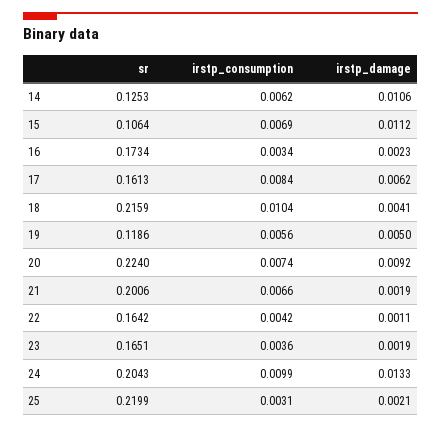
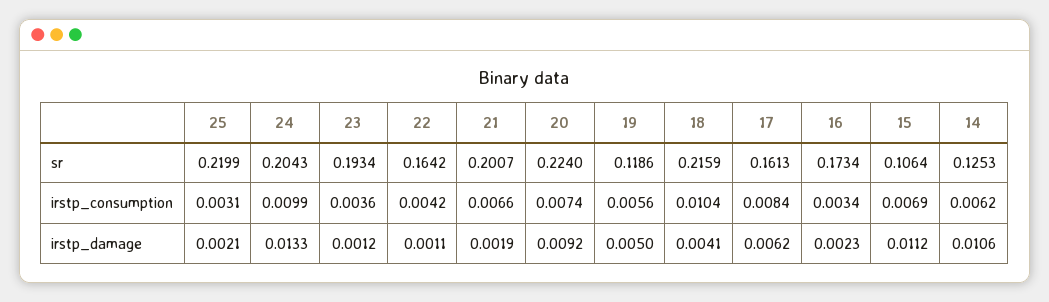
  {
    "sr": {
      "14": 0.1253,
      "15": 0.1064,
      "16": 0.1734,
      "17": 0.1613,
      "18": 0.2159,
      "19": 0.1186,
      "20": 0.224,
-     "21": 0.2006,
+     "21": 0.2007,
      "22": 0.1642,
-     "23": 0.1651,
+     "23": 0.1934,
      "24": 0.2043,
      "25": 0.2199
    },
    "irstp_consumption": {
      "14": 0.0062,
      "15": 0.0069,
      "16": 0.0034,
      "17": 0.0084,
      "18": 0.0104,
      "19": 0.0056,
      "20": 0.0074,
      "21": 0.0066,
      "22": 0.0042,
      "23": 0.0036,
      "24": 0.0099,
      "25": 0.0031
    },
    "irstp_damage": {
      "14": 0.0106,
      "15": 0.0112,
      "16": 0.0023,
      "17": 0.0062,
      "18": 0.0041,
      "19": 0.005,
      "20": 0.0092,
      "21": 0.0019,
      "22": 0.0011,
-     "23": 0.0019,
+     "23": 0.0012,
      "24": 0.0133,
      "25": 0.0021
    }
  }

